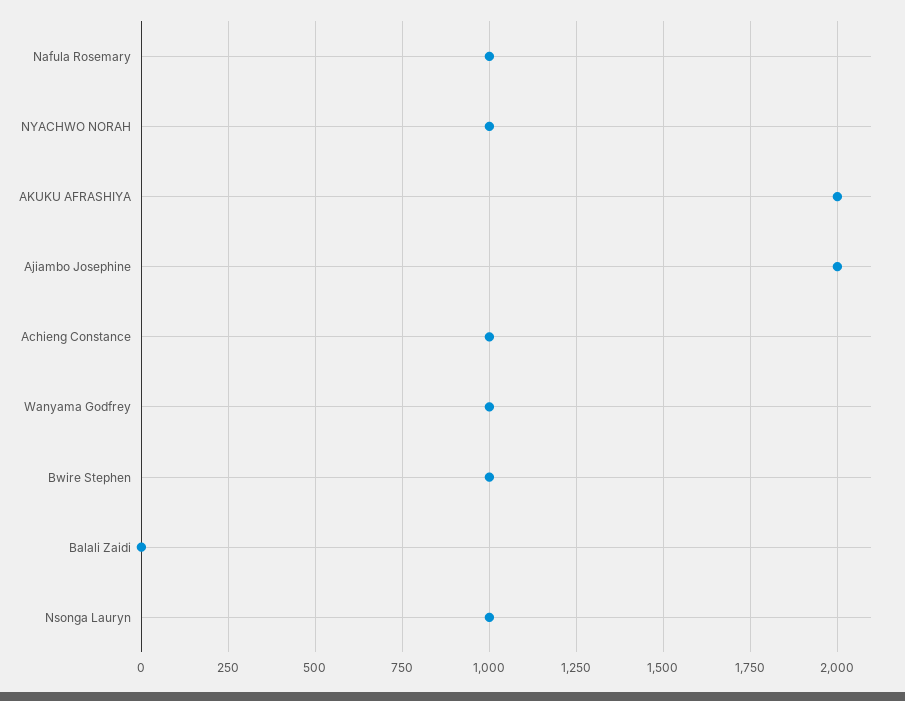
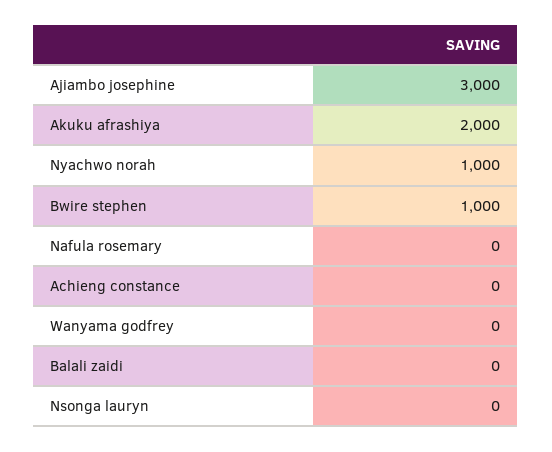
  {
-   "Nafula Rosemary": 1000,
+   "Nafula Rosemary": 0,
    "NYACHWO NORAH": 1000,
    "AKUKU AFRASHIYA": 2000,
-   "Ajiambo Josephine": 2000,
+   "Ajiambo Josephine": 3000,
-   "Achieng Constance": 1000,
+   "Achieng Constance": 0,
-   "Wanyama Godfrey": 1000,
+   "Wanyama Godfrey": 0,
    "Bwire Stephen": 1000,
    "Balali Zaidi": 0,
-   "Nsonga Lauryn": 1000
+   "Nsonga Lauryn": 0
  }

